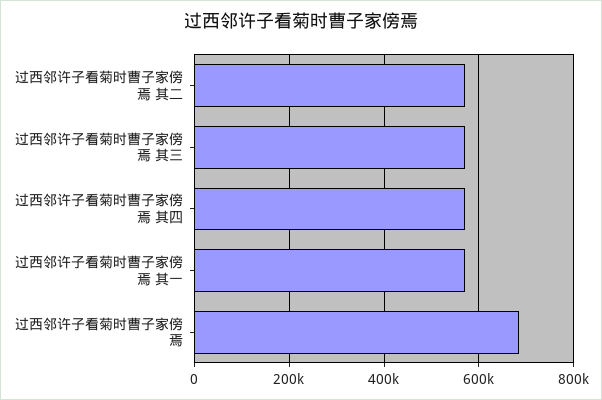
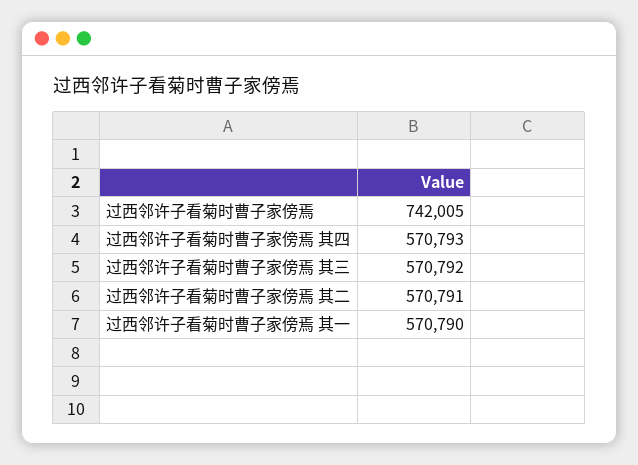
  {
    "过西邻许子看菊时曹子家傍焉 其二": 570791,
    "过西邻许子看菊时曹子家傍焉 其三": 570792,
    "过西邻许子看菊时曹子家傍焉 其四": 570793,
    "过西邻许子看菊时曹子家傍焉 其一": 570790,
-   "过西邻许子看菊时曹子家傍焉": 680000
+   "过西邻许子看菊时曹子家傍焉": 742005
  }

